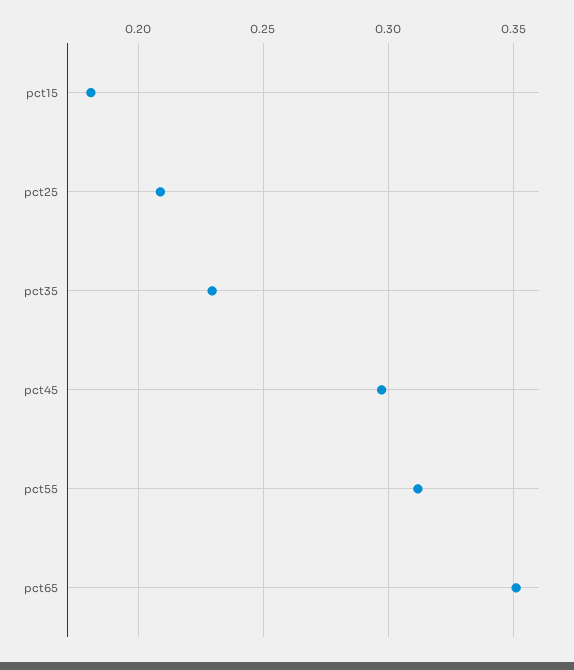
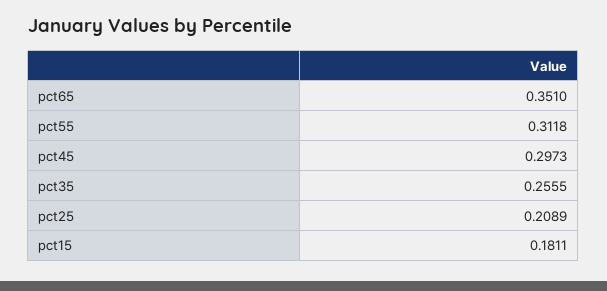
  {
    "pct15": 0.1811,
    "pct25": 0.2089,
-   "pct35": 0.23,
+   "pct35": 0.2555,
    "pct45": 0.2973,
    "pct55": 0.3118,
    "pct65": 0.351
  }

